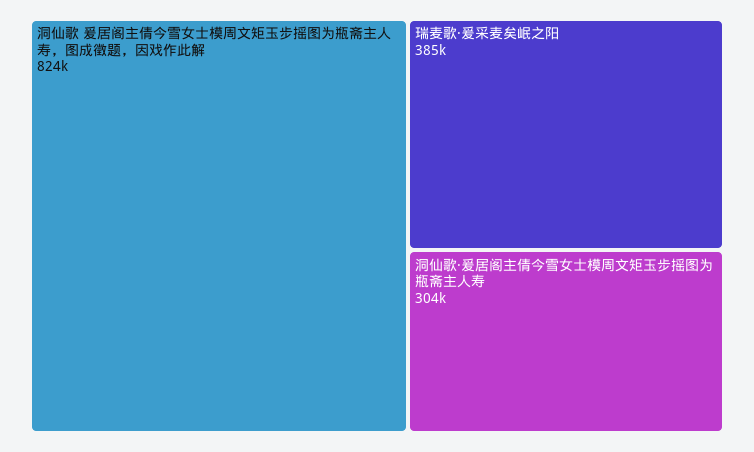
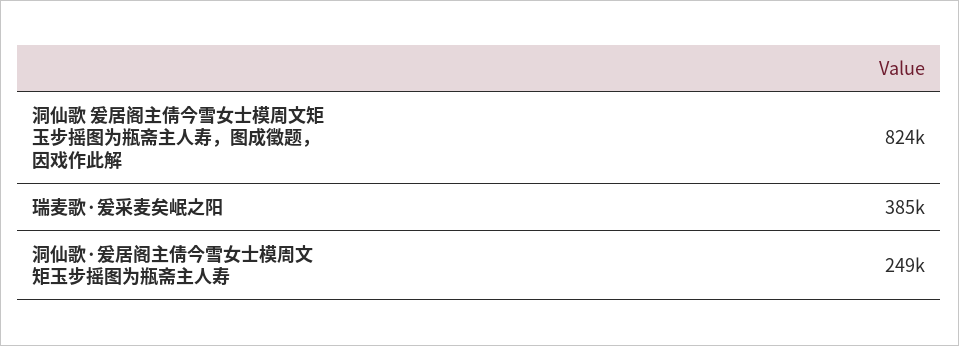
  {
    "洞仙歌 爰居阁主倩今雪女士模周文矩玉步摇图为瓶斋主人寿，图成徵题，因戏作此解": 824000,
    "瑞麦歌·爰采麦矣岷之阳": 385000,
-   "洞仙歌·爰居阁主倩今雪女士模周文矩玉步摇图为瓶斋主人寿": 304000
+   "洞仙歌·爰居阁主倩今雪女士模周文矩玉步摇图为瓶斋主人寿": 249000
  }

